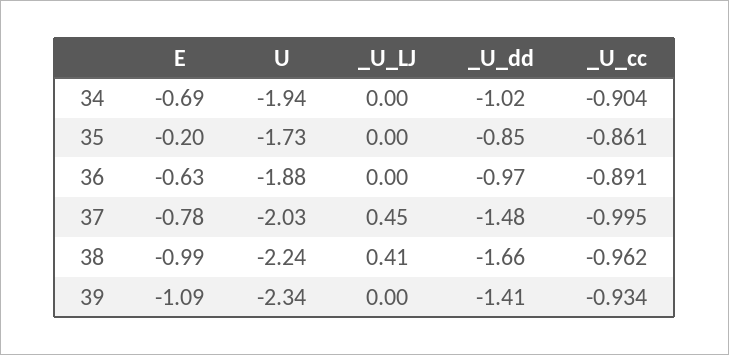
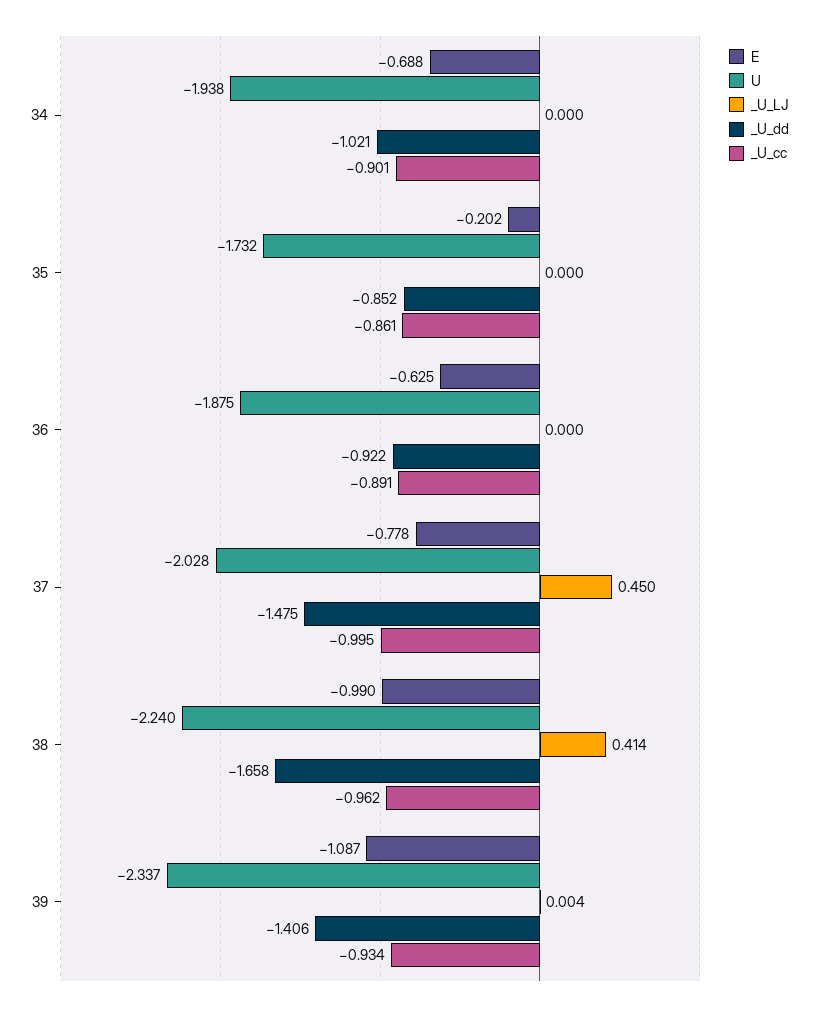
  {
    "E": {
      "34": -0.688,
      "35": -0.202,
      "36": -0.625,
      "37": -0.778,
      "38": -0.99,
      "39": -1.087
    },
    "U": {
      "34": -1.938,
      "35": -1.732,
      "36": -1.875,
      "37": -2.028,
      "38": -2.24,
      "39": -2.337
    },
    "_U_LJ": {
      "34": 0,
      "35": 0,
      "36": 0,
      "37": 0.45,
      "38": 0.414,
      "39": 0.004
    },
    "_U_dd": {
      "34": -1.021,
      "35": -0.852,
-     "36": -0.97,
+     "36": -0.922,
      "37": -1.475,
      "38": -1.658,
      "39": -1.406
    },
    "_U_cc": {
-     "34": -0.904,
+     "34": -0.901,
      "35": -0.861,
      "36": -0.891,
      "37": -0.995,
      "38": -0.962,
      "39": -0.934
    }
  }

